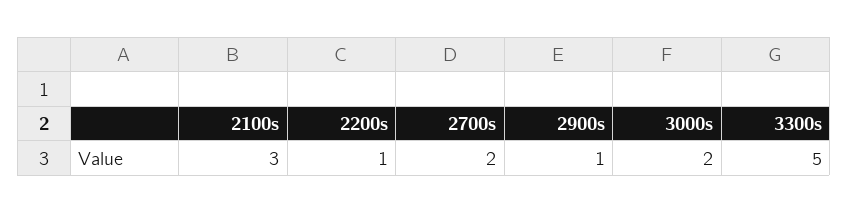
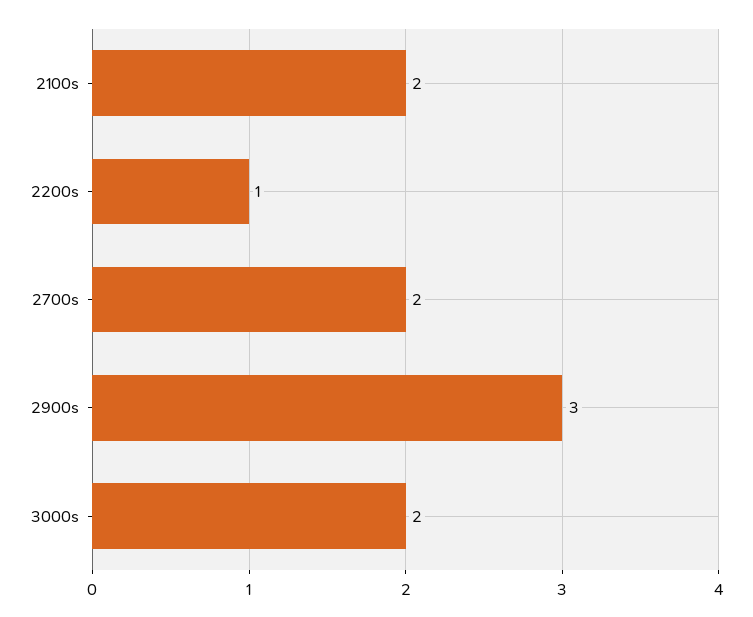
  {
-   "2100s": 3,
+   "2100s": 2,
    "2200s": 1,
    "2700s": 2,
-   "2900s": 1,
+   "2900s": 3,
-   "3000s": 2,
+   "3000s": 2
-   "3300s": 5
  }

